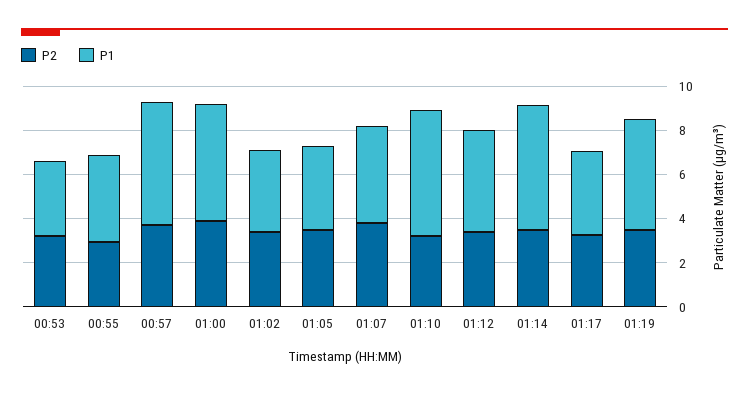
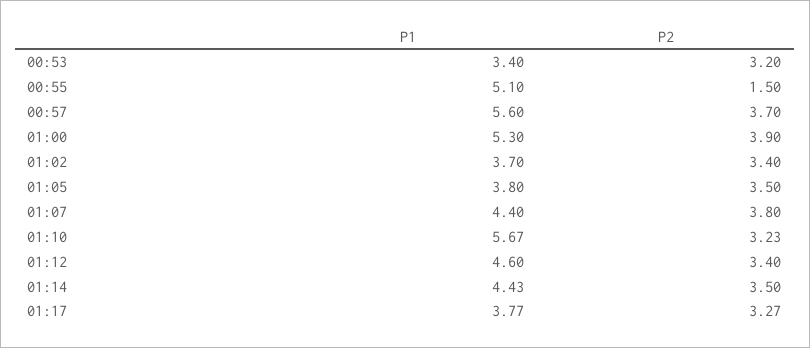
  {
    "P2": {
      "00:53": 3.2,
-     "00:55": 3,
+     "00:55": 1.5,
      "00:57": 3.7,
      "01:00": 3.9,
      "01:02": 3.4,
      "01:05": 3.5,
      "01:07": 3.8,
      "01:10": 3.23,
      "01:12": 3.4,
      "01:14": 3.5,
-     "01:17": 3.27,
+     "01:17": 3.27
-     "01:19": 3.5
    },
    "P1": {
      "00:53": 3.4,
-     "00:55": 4,
+     "00:55": 5.1,
      "00:57": 5.6,
      "01:00": 5.3,
      "01:02": 3.7,
      "01:05": 3.8,
      "01:07": 4.4,
      "01:10": 5.67,
      "01:12": 4.6,
-     "01:14": 5.5,
+     "01:14": 4.43,
-     "01:17": 3.77,
+     "01:17": 3.77
-     "01:19": 5
    }
  }

